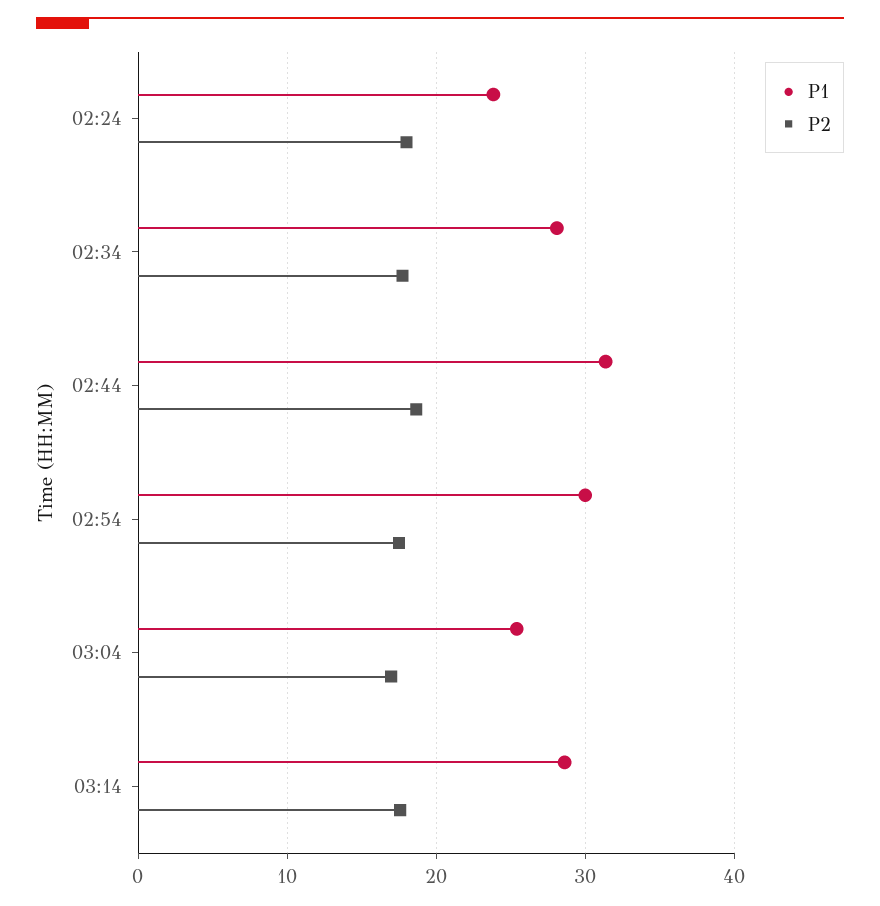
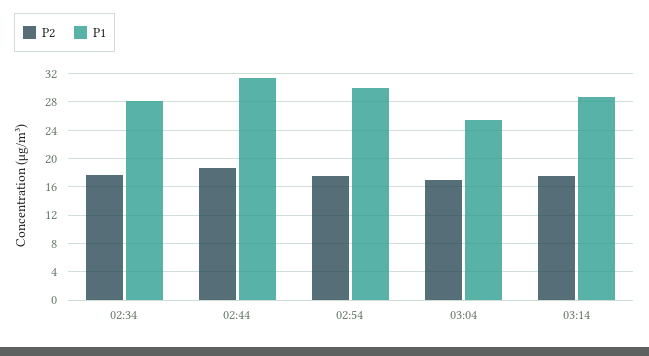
  {
    "P1": {
-     "02:24": 24,
      "02:34": 28,
      "02:44": 31,
      "02:54": 30,
      "03:04": 25,
      "03:14": 29
    },
    "P2": {
-     "02:24": 18,
      "02:34": 18,
      "02:44": 19,
      "02:54": 18,
      "03:04": 17,
      "03:14": 18
    }
  }

